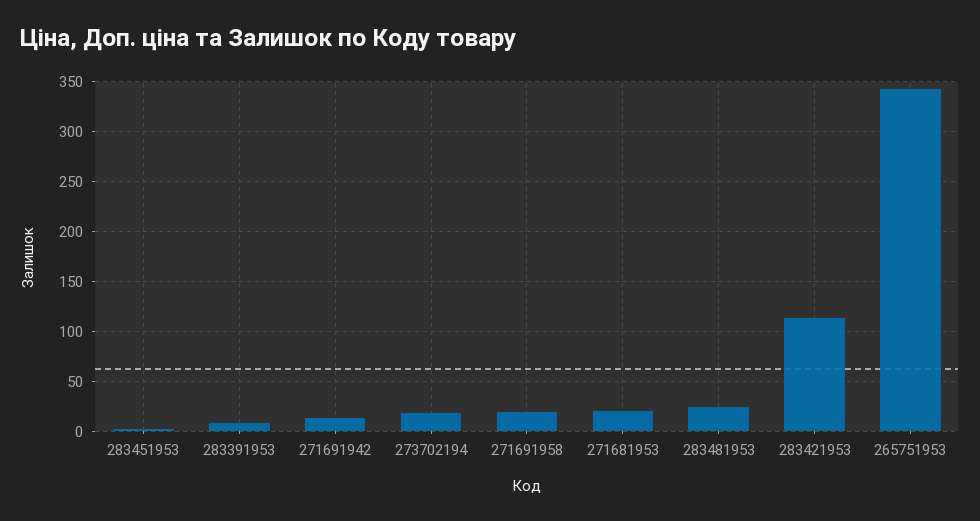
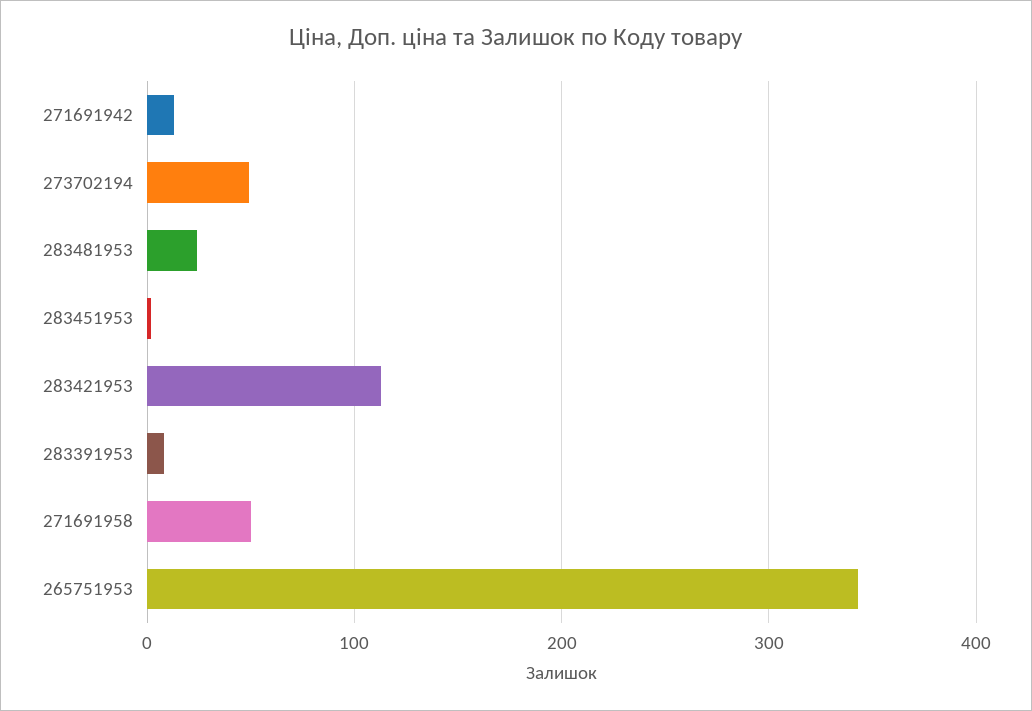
  {
    "283451953": 0,
    "283391953": 10,
    "271691942": 10,
-   "273702194": 20,
+   "273702194": 50,
-   "271691958": 20,
+   "271691958": 50,
-   "271681953": 20,
    "283481953": 20,
    "283421953": 110,
    "265751953": 340
  }

